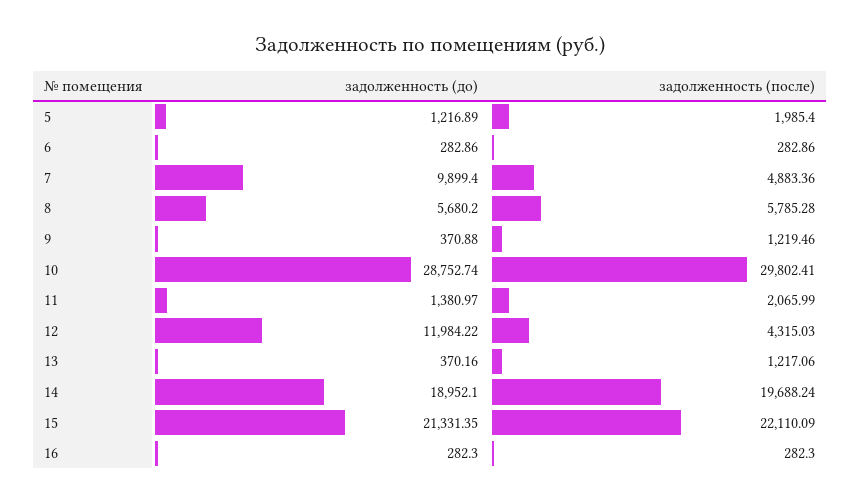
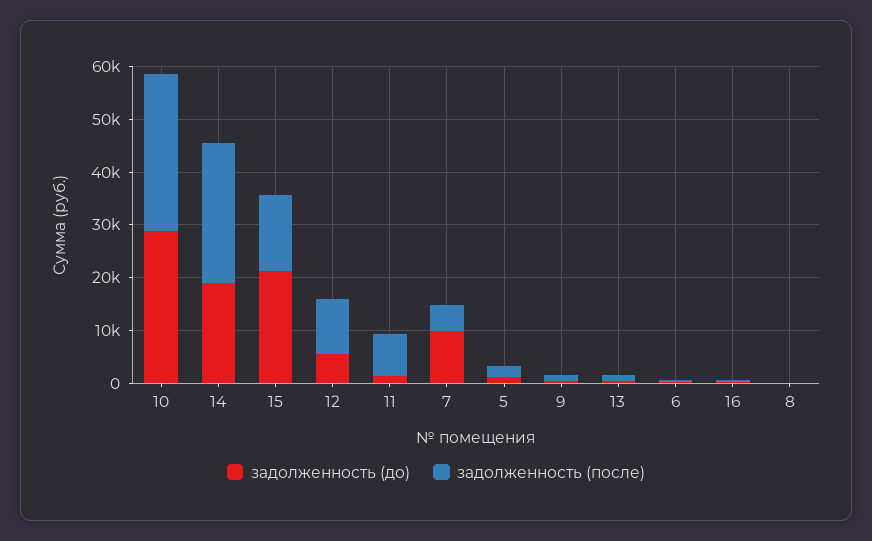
  {
    "задолженность (до)": {
      "5": 1216.89,
      "6": 282.86,
      "7": 9899.4,
-     "8": 5680.2,
+     "8": 0,
      "9": 370.88,
      "10": 28752.74,
      "11": 1380.97,
-     "12": 11984.22,
+     "12": 6000,
      "13": 370.16,
      "14": 18952.1,
      "15": 21331.35,
      "16": 282.3
    },
    "задолженность (после)": {
      "5": 1985.4,
      "6": 282.86,
      "7": 4883.36,
-     "8": 5785.28,
+     "8": 0,
      "9": 1219.46,
      "10": 29802.41,
-     "11": 2065.99,
+     "11": 8000,
-     "12": 4315.03,
+     "12": 10000,
      "13": 1217.06,
-     "14": 19688.24,
+     "14": 26000,
-     "15": 22110.09,
+     "15": 14000,
      "16": 282.3
    }
  }

